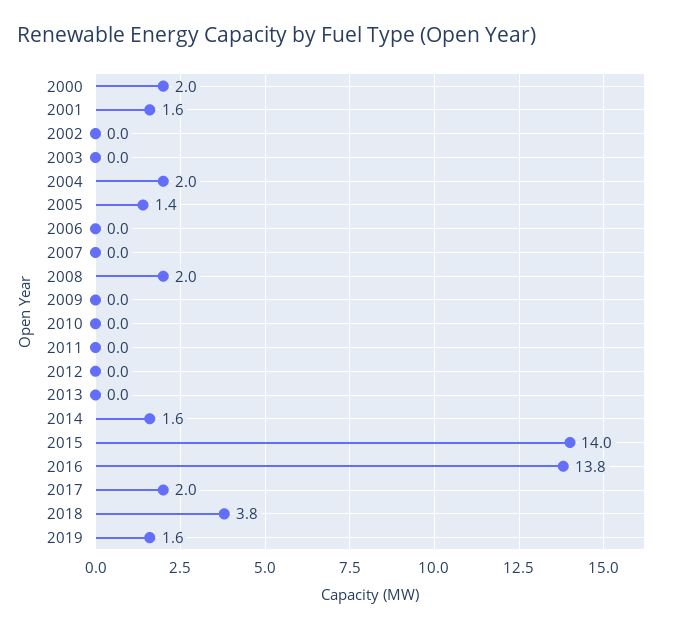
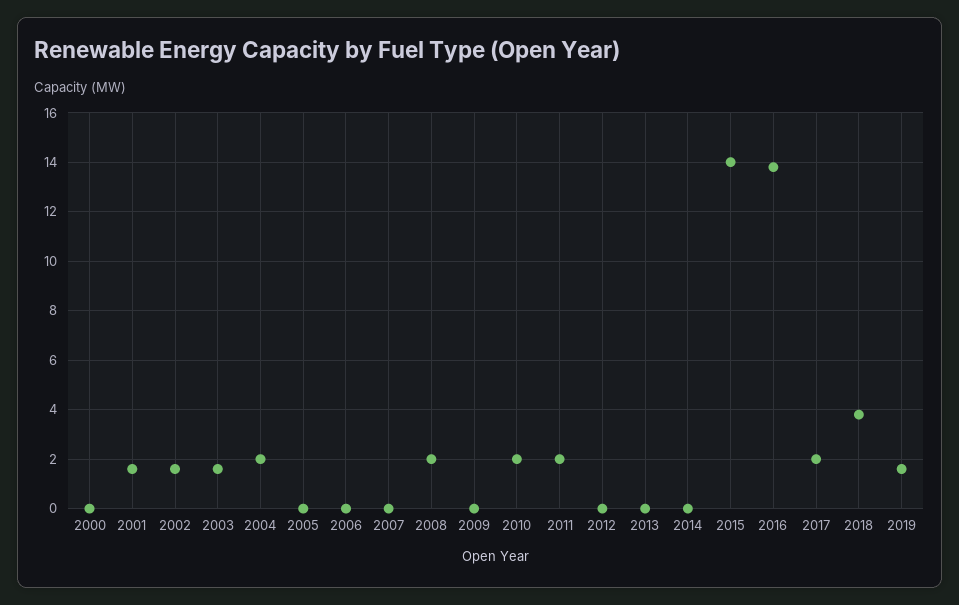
  {
-   "2000": 2,
+   "2000": 0,
    "2001": 1.6,
-   "2002": 0,
+   "2002": 1.5,
-   "2003": 0,
+   "2003": 1.5,
    "2004": 2,
-   "2005": 1.4,
+   "2005": 0,
    "2006": 0,
    "2007": 0,
    "2008": 2,
    "2009": 0,
-   "2010": 0,
+   "2010": 2,
-   "2011": 0,
+   "2011": 2,
    "2012": 0,
    "2013": 0,
-   "2014": 1.6,
+   "2014": 0,
    "2015": 14,
    "2016": 13.8,
    "2017": 2,
    "2018": 3.8,
    "2019": 1.6
  }

